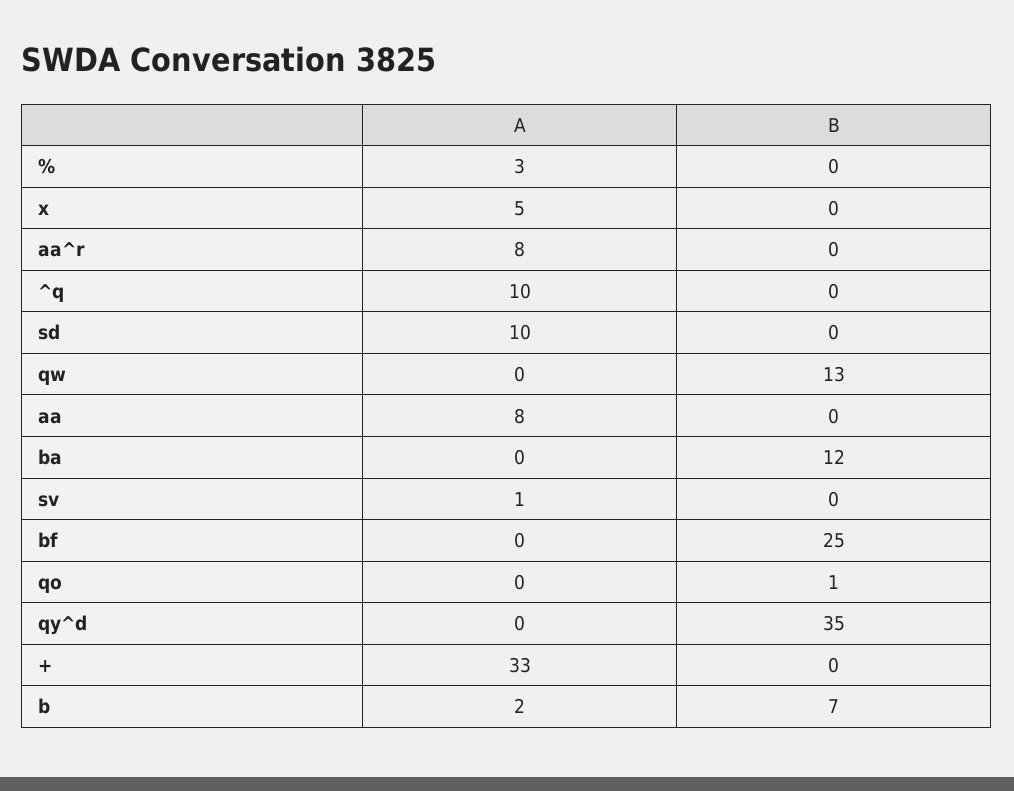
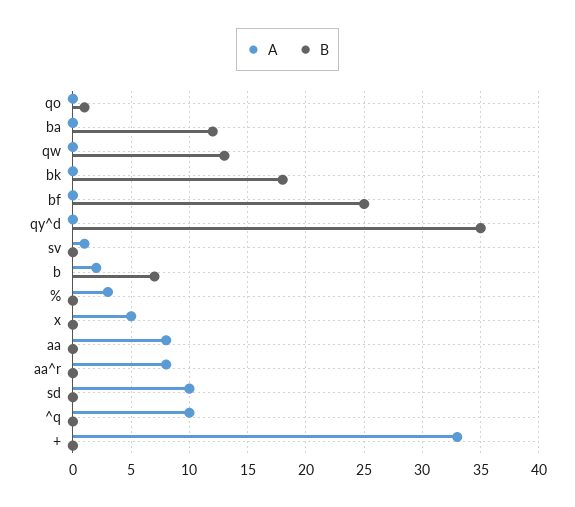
  {
    "A": {
      "%": 3,
      "x": 5,
      "aa^r": 8,
      "^q": 10,
      "sd": 10,
      "qw": 0,
      "aa": 8,
      "ba": 0,
      "sv": 1,
      "bf": 0,
      "qo": 0,
      "qy^d": 0,
      "+": 33,
-     "b": 2
+     "b": 2,
+     "bk": 0
    },
    "B": {
      "%": 0,
      "x": 0,
      "aa^r": 0,
      "^q": 0,
      "sd": 0,
      "qw": 13,
      "aa": 0,
      "ba": 12,
      "sv": 0,
      "bf": 25,
      "qo": 1,
      "qy^d": 35,
      "+": 0,
-     "b": 7
+     "b": 7,
+     "bk": 18
    }
  }

